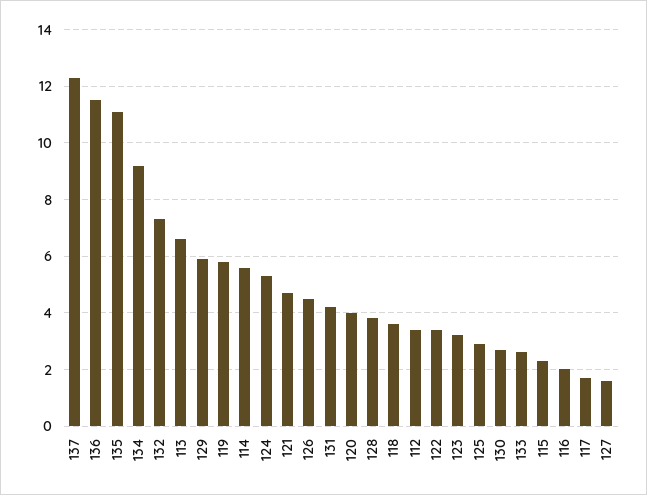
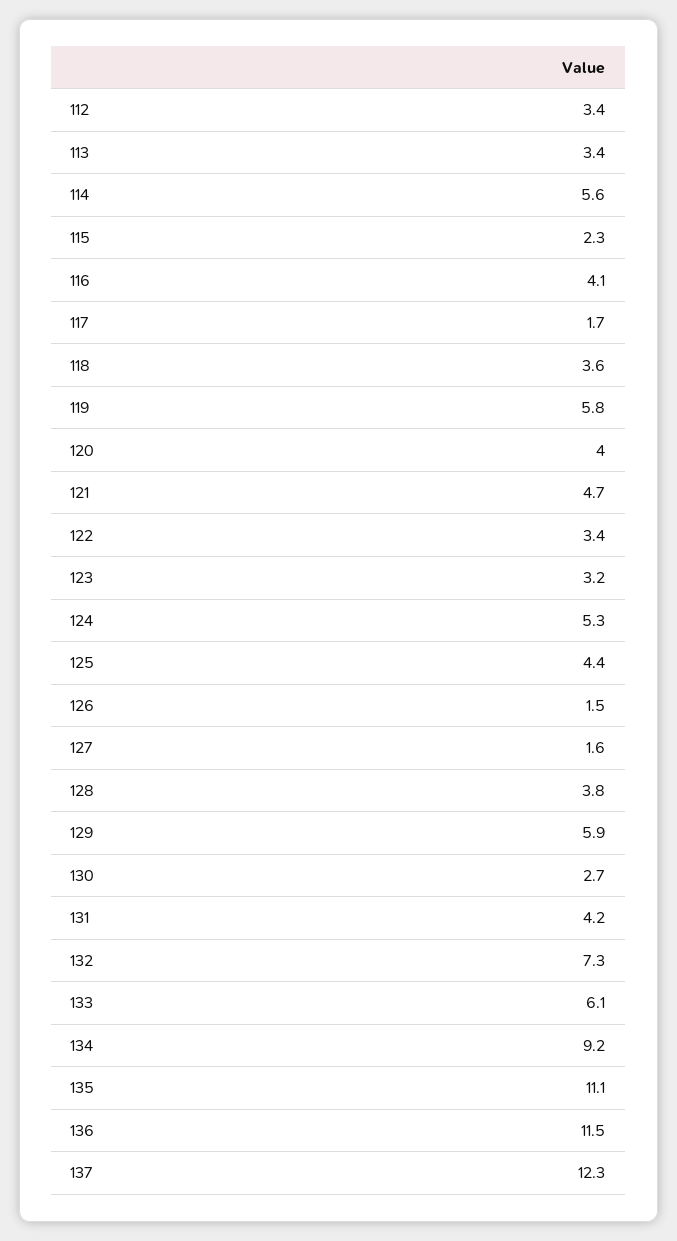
  {
    "137": 12.3,
    "136": 11.5,
    "135": 11.1,
    "134": 9.2,
    "132": 7.3,
-   "113": 6.5,
+   "113": 3.4,
    "129": 5.9,
    "119": 5.8,
    "114": 5.6,
    "124": 5.3,
    "121": 4.7,
-   "126": 4.5,
+   "126": 1.5,
    "131": 4.2,
    "120": 4,
    "128": 3.8,
    "118": 3.6,
    "112": 3.4,
    "122": 3.4,
    "123": 3.2,
-   "125": 3,
+   "125": 4.4,
    "130": 2.7,
-   "133": 2.5,
+   "133": 6.1,
    "115": 2.3,
-   "116": 2,
+   "116": 4.1,
    "117": 1.7,
    "127": 1.6
  }

